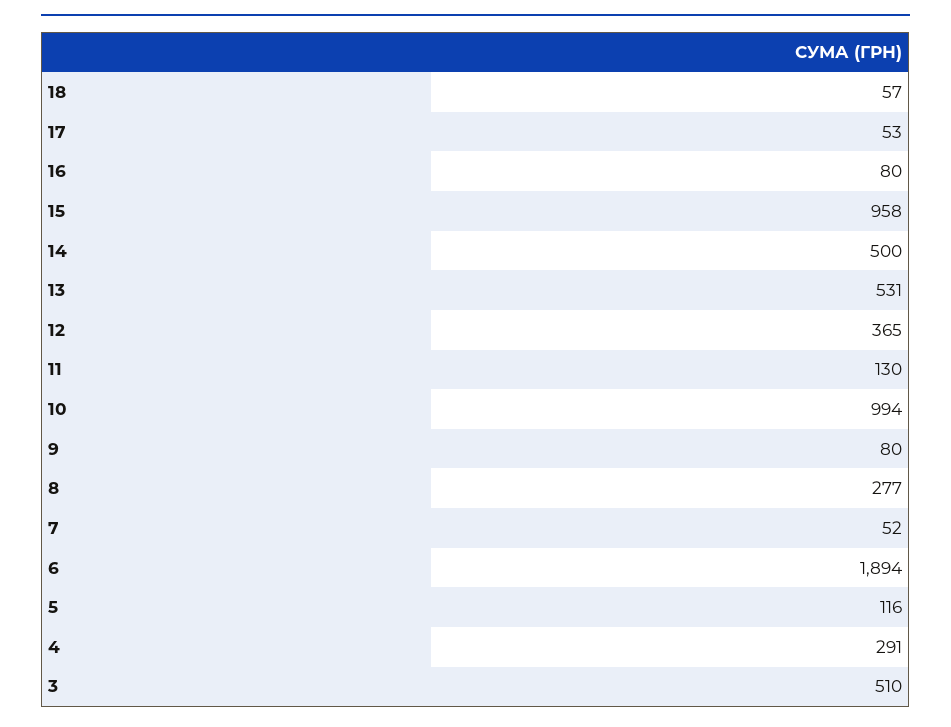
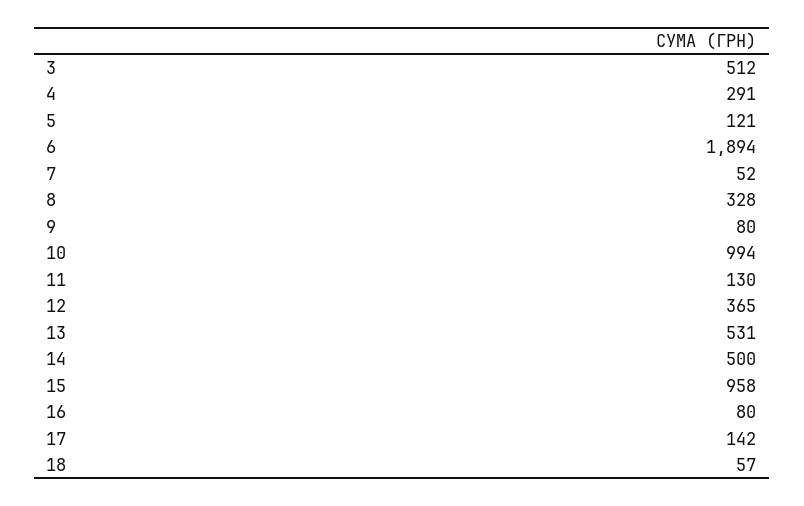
  {
    "18": 57,
-   "17": 53,
+   "17": 142,
    "16": 80,
    "15": 958,
    "14": 500,
    "13": 531,
    "12": 365,
    "11": 130,
    "10": 994,
    "9": 80,
-   "8": 277,
+   "8": 328,
    "7": 52,
    "6": 1894,
-   "5": 116,
+   "5": 121,
    "4": 291,
-   "3": 510
+   "3": 512
  }

